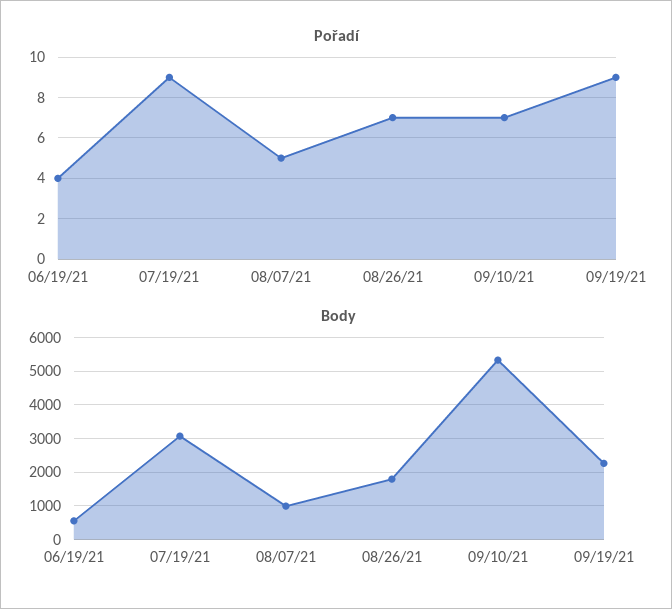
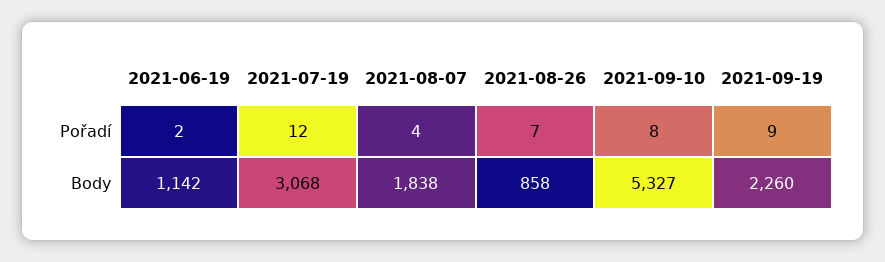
  {
    "Pořadí": {
-     "06/19/21": 4,
+     "06/19/21": 2,
-     "07/19/21": 9,
+     "07/19/21": 12,
-     "08/07/21": 5,
+     "08/07/21": 4,
      "08/26/21": 7,
-     "09/10/21": 7,
+     "09/10/21": 8,
      "09/19/21": 9
    },
    "Body": {
-     "06/19/21": 600,
+     "06/19/21": 1142,
      "07/19/21": 3068,
-     "08/07/21": 1000,
+     "08/07/21": 1838,
-     "08/26/21": 1800,
+     "08/26/21": 858,
      "09/10/21": 5327,
      "09/19/21": 2260
    }
  }

